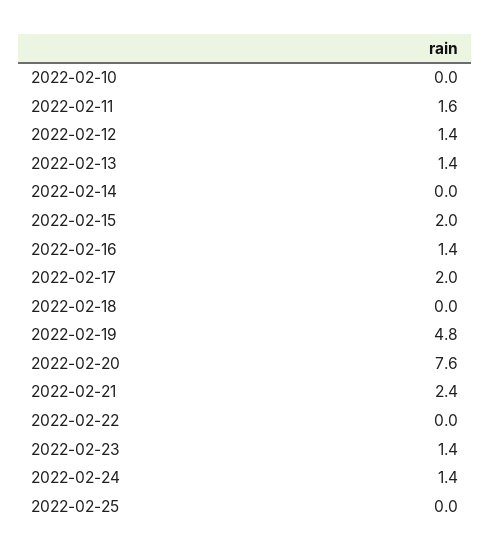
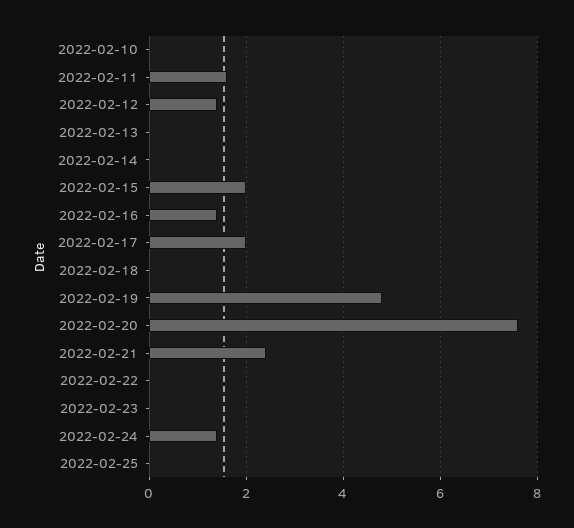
  {
    "2022-02-10": 0,
    "2022-02-11": 1.6,
    "2022-02-12": 1.4,
-   "2022-02-13": 1.4,
+   "2022-02-13": 0,
    "2022-02-14": 0,
    "2022-02-15": 2,
    "2022-02-16": 1.4,
    "2022-02-17": 2,
    "2022-02-18": 0,
    "2022-02-19": 4.8,
    "2022-02-20": 7.6,
    "2022-02-21": 2.4,
    "2022-02-22": 0,
-   "2022-02-23": 1.4,
+   "2022-02-23": 0,
    "2022-02-24": 1.4,
    "2022-02-25": 0
  }

